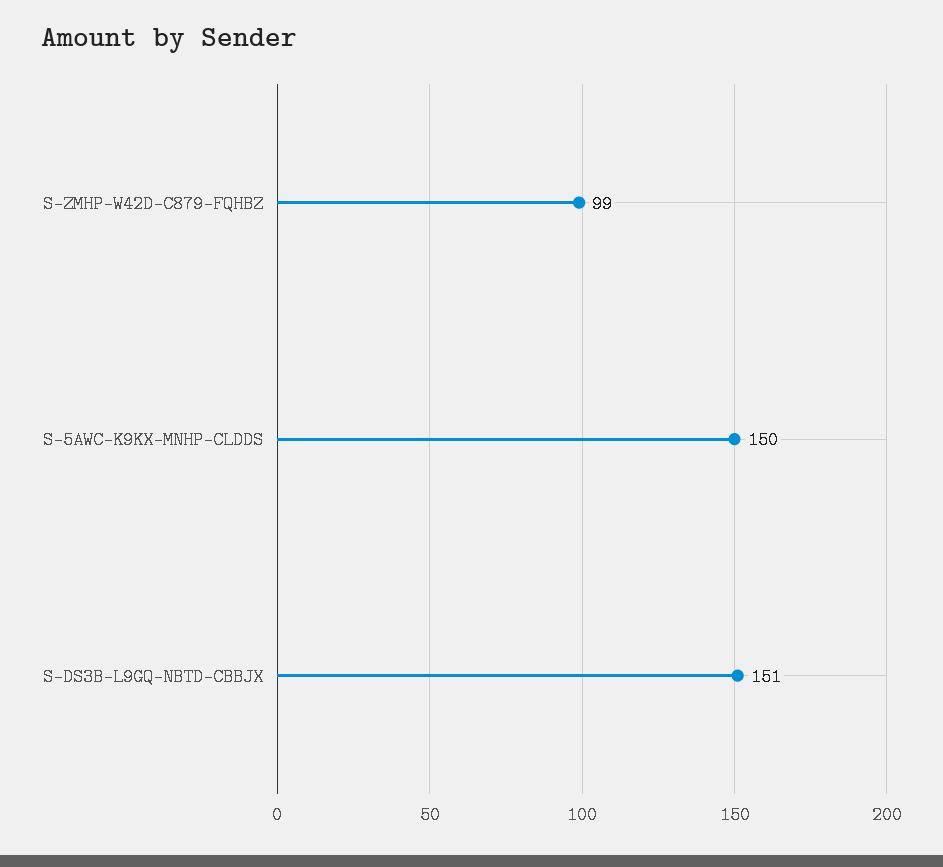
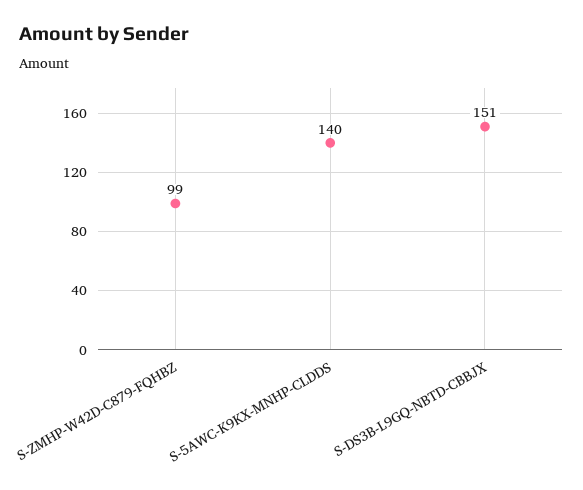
  {
    "S-ZMHP-W42D-C879-FQHBZ": 99,
-   "S-5AWC-K9KX-MNHP-CLDDS": 150,
+   "S-5AWC-K9KX-MNHP-CLDDS": 140,
    "S-DS3B-L9GQ-NBTD-CBBJX": 151
  }

